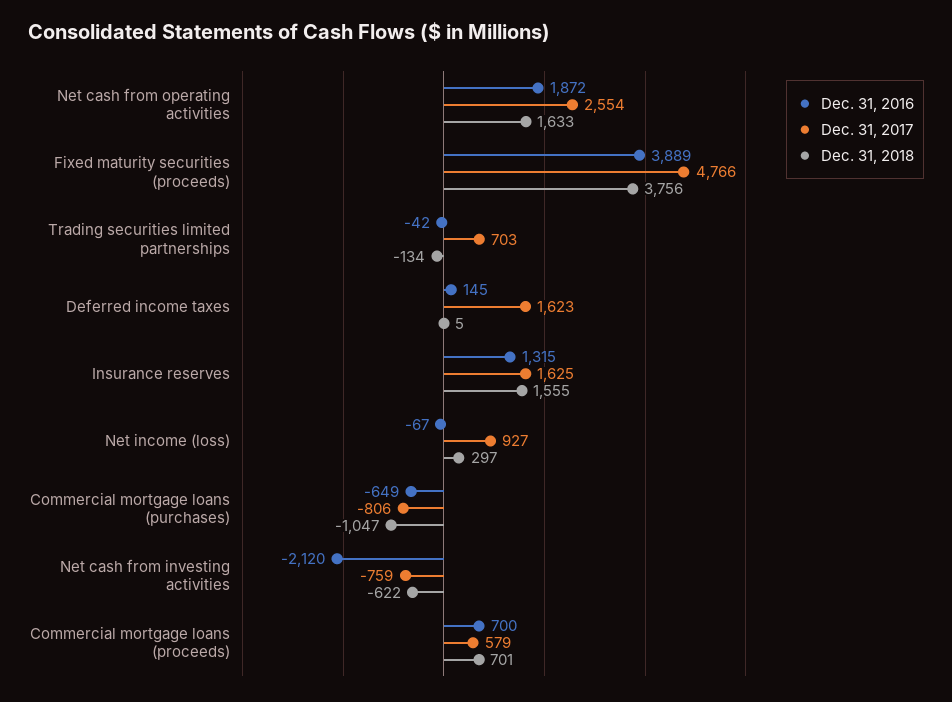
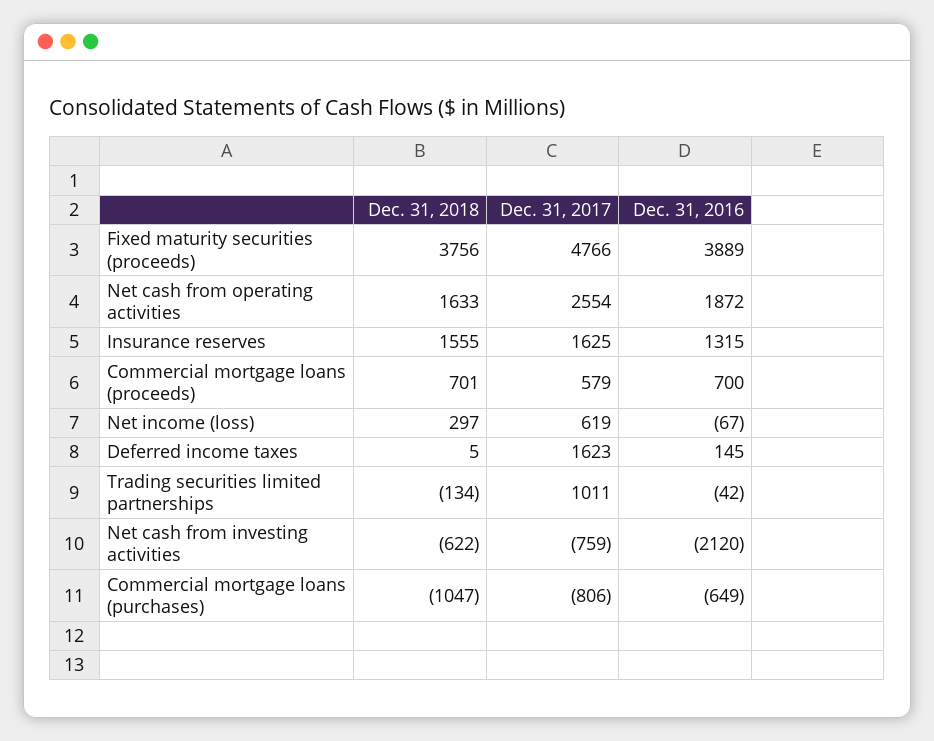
  {
    "Dec. 31, 2016": {
      "Net cash from operating activities": 1872,
      "Fixed maturity securities (proceeds)": 3889,
      "Trading securities limited partnerships": -42,
      "Deferred income taxes": 145,
      "Insurance reserves": 1315,
      "Net income (loss)": -67,
      "Commercial mortgage loans (purchases)": -649,
      "Net cash from investing activities": -2120,
      "Commercial mortgage loans (proceeds)": 700
    },
    "Dec. 31, 2017": {
      "Net cash from operating activities": 2554,
      "Fixed maturity securities (proceeds)": 4766,
-     "Trading securities limited partnerships": 703,
+     "Trading securities limited partnerships": 1011,
      "Deferred income taxes": 1623,
      "Insurance reserves": 1625,
-     "Net income (loss)": 927,
+     "Net income (loss)": 619,
      "Commercial mortgage loans (purchases)": -806,
      "Net cash from investing activities": -759,
      "Commercial mortgage loans (proceeds)": 579
    },
    "Dec. 31, 2018": {
      "Net cash from operating activities": 1633,
      "Fixed maturity securities (proceeds)": 3756,
      "Trading securities limited partnerships": -134,
      "Deferred income taxes": 5,
      "Insurance reserves": 1555,
      "Net income (loss)": 297,
      "Commercial mortgage loans (purchases)": -1047,
      "Net cash from investing activities": -622,
      "Commercial mortgage loans (proceeds)": 701
    }
  }

